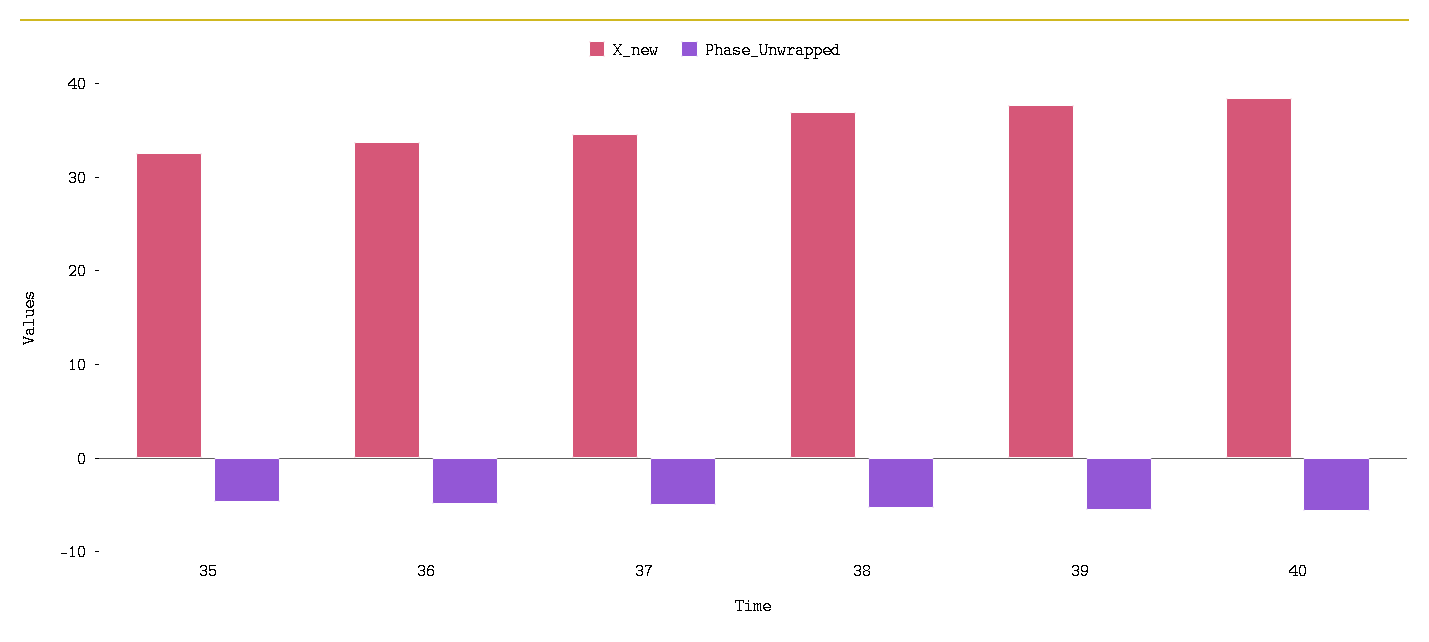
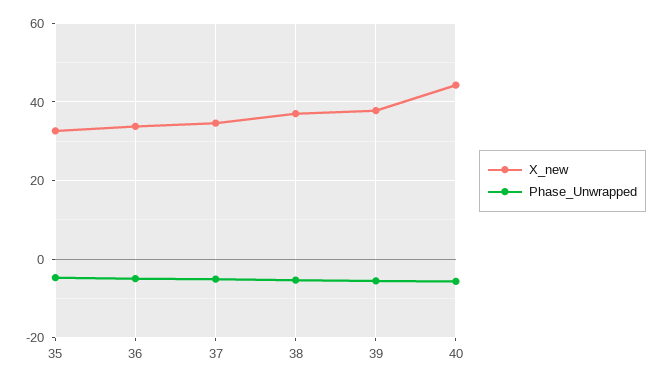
  {
    "X_new": {
      "35": 32,
      "36": 34,
      "37": 34,
      "38": 38,
      "39": 38,
-     "40": 38
+     "40": 44
    },
    "Phase_Unwrapped": {
      "35": -4,
      "36": -4,
      "37": -6,
      "38": -6,
      "39": -6,
      "40": -6
    }
  }

